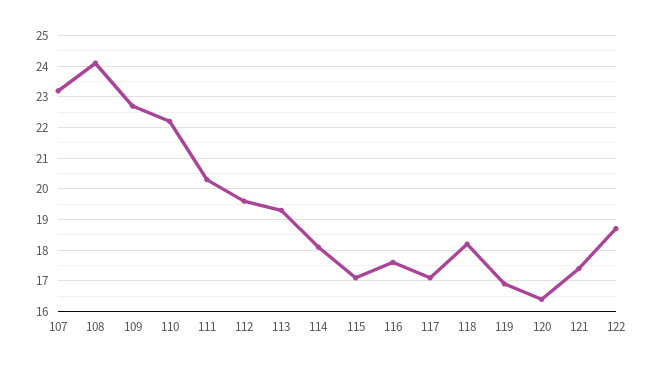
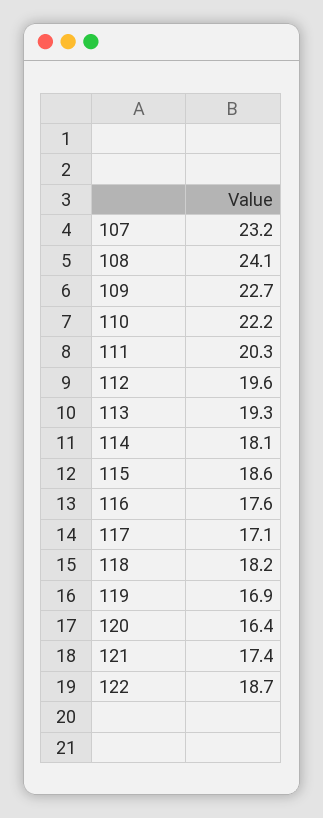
  {
    "107": 23.2,
    "108": 24.1,
    "109": 22.7,
    "110": 22.2,
    "111": 20.3,
    "112": 19.6,
    "113": 19.3,
    "114": 18.1,
-   "115": 17,
+   "115": 18.6,
    "116": 17.6,
    "117": 17.1,
    "118": 18.2,
    "119": 16.9,
    "120": 16.4,
    "121": 17.4,
    "122": 18.7
  }

